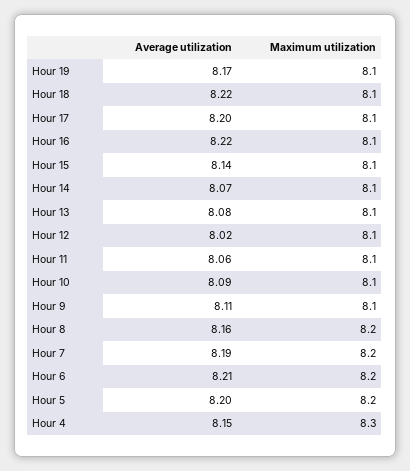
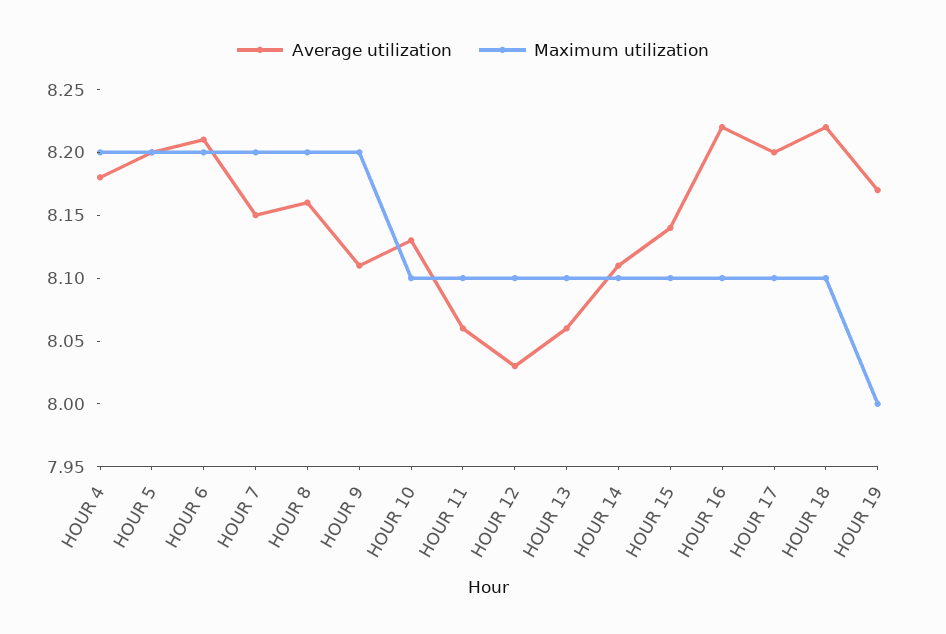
  {
    "Average utilization": {
      "Hour 19": 8.17,
      "Hour 18": 8.22,
      "Hour 17": 8.2,
      "Hour 16": 8.22,
      "Hour 15": 8.14,
-     "Hour 14": 8.07,
+     "Hour 14": 8.11,
-     "Hour 13": 8.08,
+     "Hour 13": 8.06,
-     "Hour 12": 8.02,
+     "Hour 12": 8.03,
      "Hour 11": 8.06,
-     "Hour 10": 8.09,
+     "Hour 10": 8.13,
      "Hour 9": 8.11,
      "Hour 8": 8.16,
-     "Hour 7": 8.19,
+     "Hour 7": 8.15,
      "Hour 6": 8.21,
      "Hour 5": 8.2,
-     "Hour 4": 8.15
+     "Hour 4": 8.18
    },
    "Maximum utilization": {
-     "Hour 19": 8.1,
+     "Hour 19": 8,
      "Hour 18": 8.1,
      "Hour 17": 8.1,
      "Hour 16": 8.1,
      "Hour 15": 8.1,
      "Hour 14": 8.1,
      "Hour 13": 8.1,
      "Hour 12": 8.1,
      "Hour 11": 8.1,
      "Hour 10": 8.1,
-     "Hour 9": 8.1,
+     "Hour 9": 8.2,
      "Hour 8": 8.2,
      "Hour 7": 8.2,
      "Hour 6": 8.2,
      "Hour 5": 8.2,
-     "Hour 4": 8.3
+     "Hour 4": 8.2
    }
  }

